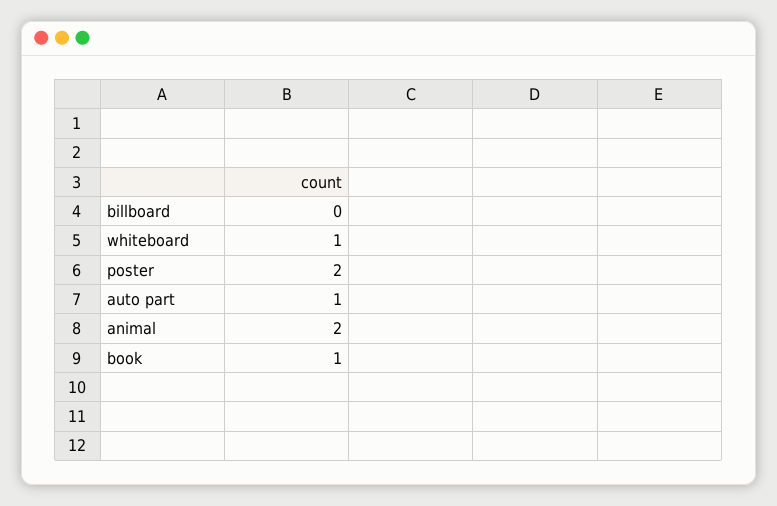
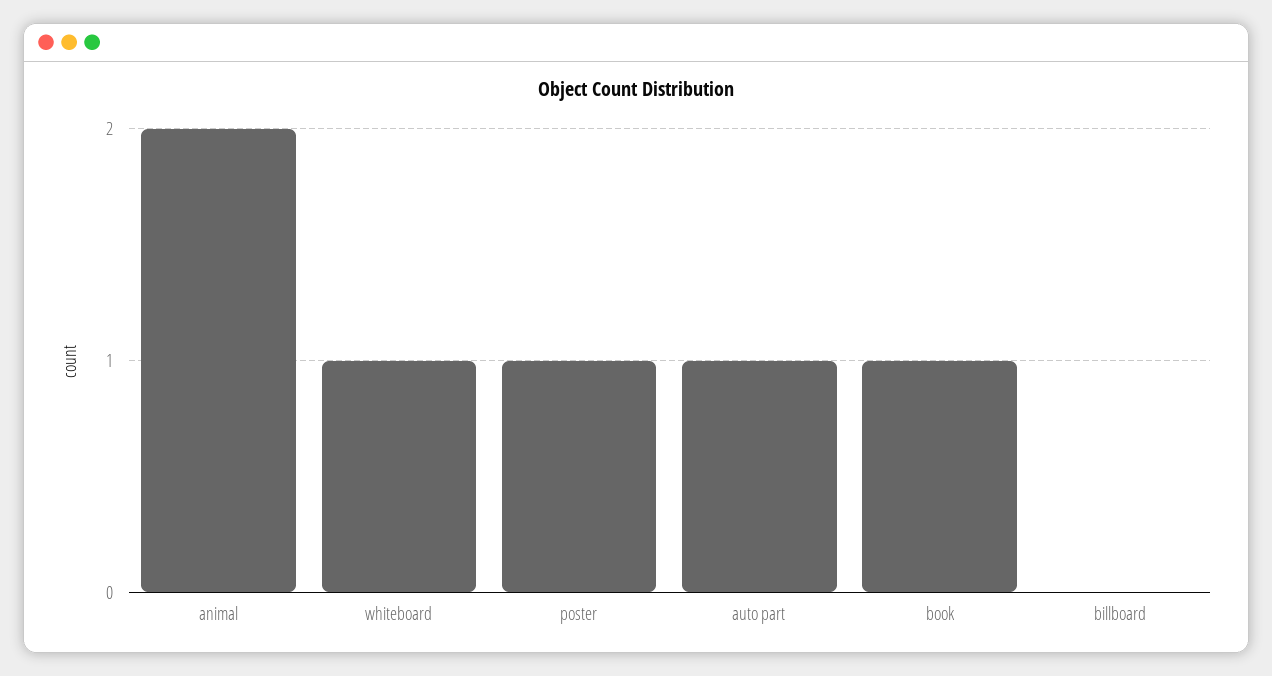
  {
    "billboard": 0,
    "whiteboard": 1,
-   "poster": 2,
+   "poster": 1,
    "auto part": 1,
    "animal": 2,
    "book": 1
  }

